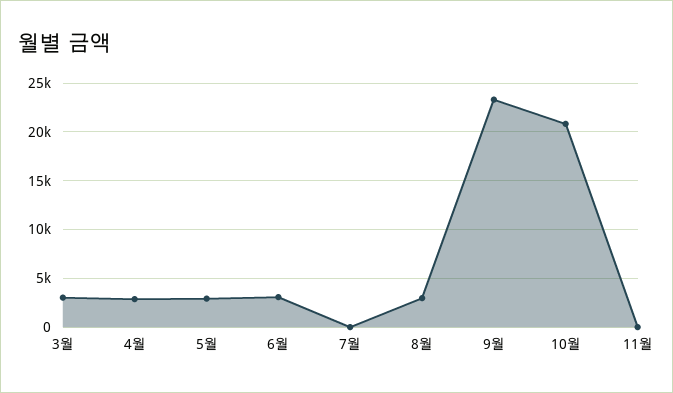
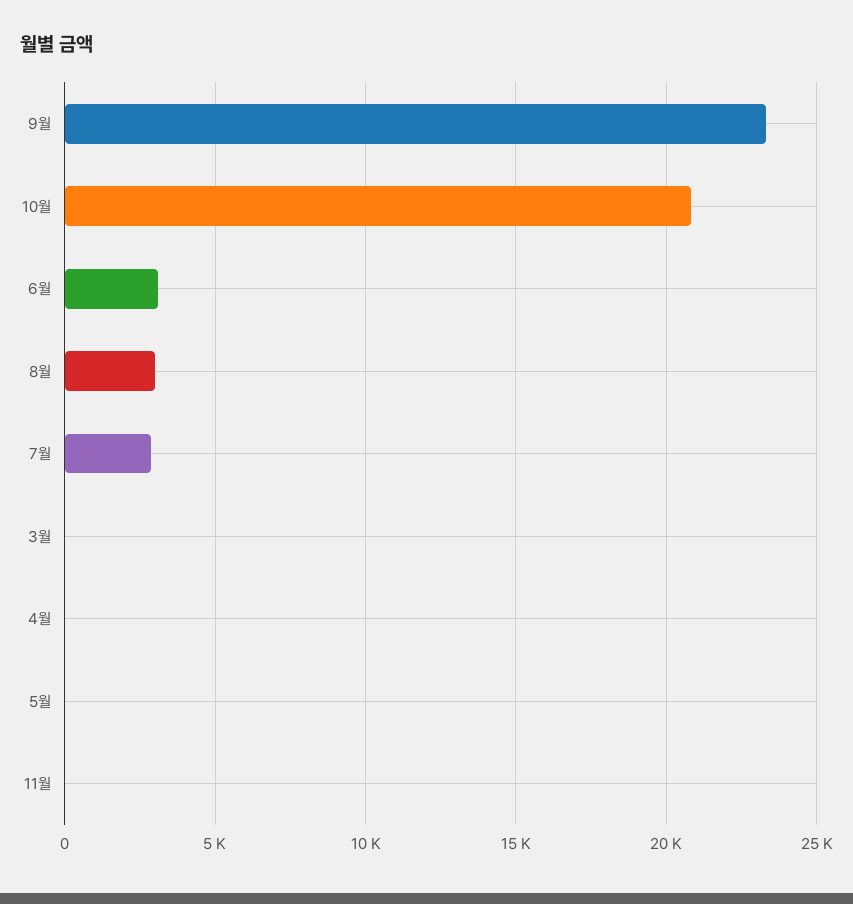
  {
-   "3월": 3000,
+   "3월": 0,
-   "4월": 3000,
+   "4월": 0,
-   "5월": 3000,
+   "5월": 0,
    "6월": 3000,
-   "7월": 0,
+   "7월": 3000,
    "8월": 3000,
    "9월": 23500,
    "10월": 21000,
    "11월": 0
  }

